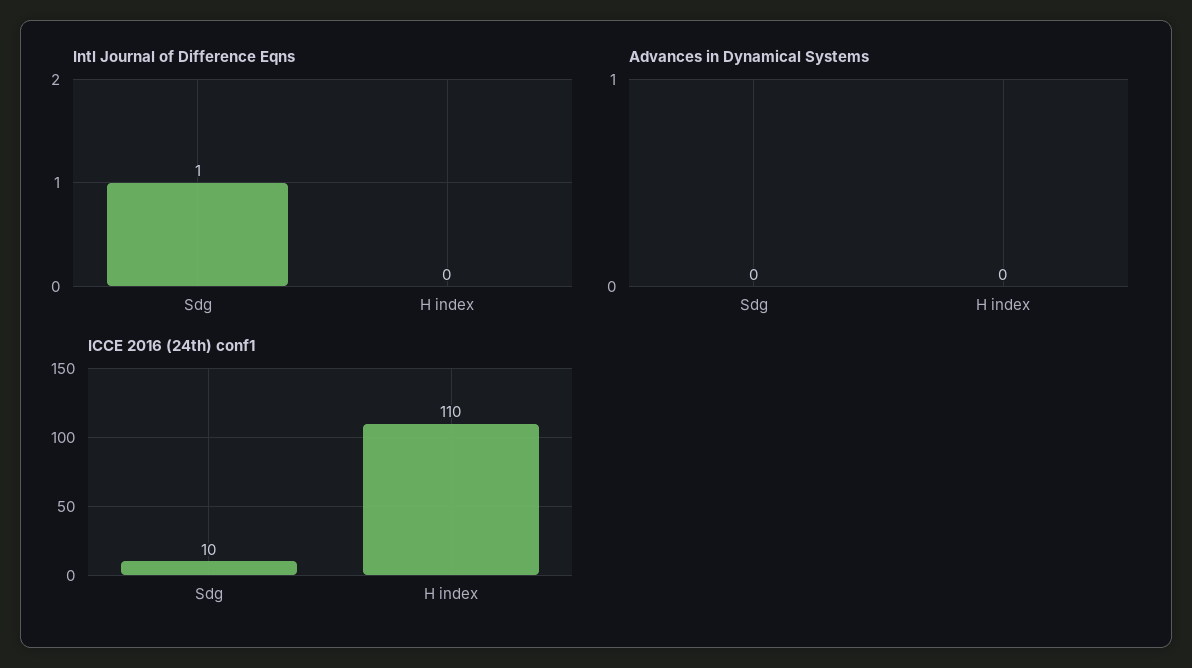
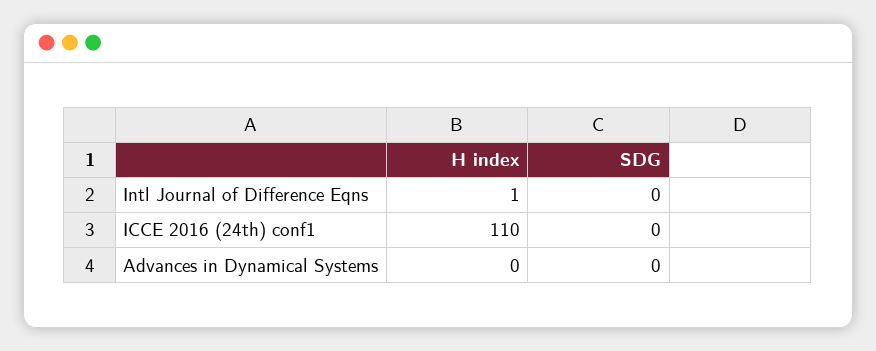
  {
    "Intl Journal of Difference Eqns": {
-     "Sdg": 1,
+     "Sdg": 0,
-     "H index": 0
+     "H index": 1
    },
    "Advances in Dynamical Systems": {
      "Sdg": 0,
      "H index": 0
    },
    "ICCE 2016 (24th) conf1": {
-     "Sdg": 10,
+     "Sdg": 0,
      "H index": 110
    }
  }

